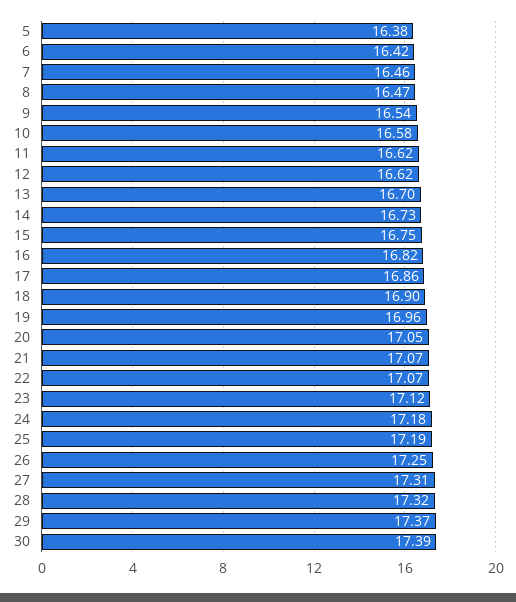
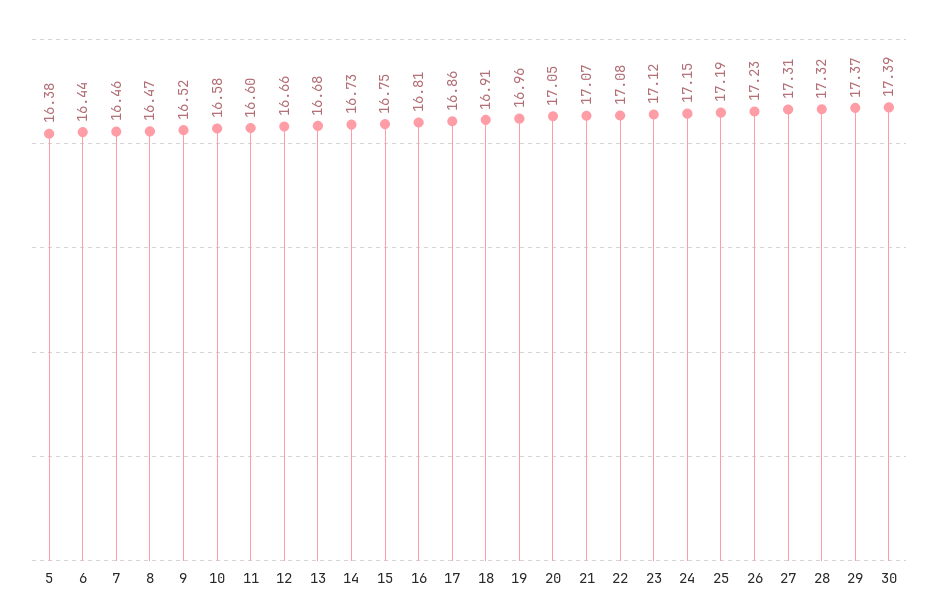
  {
    "5": 16.38,
-   "6": 16.42,
+   "6": 16.44,
    "7": 16.46,
    "8": 16.47,
-   "9": 16.54,
+   "9": 16.52,
    "10": 16.58,
-   "11": 16.62,
+   "11": 16.6,
-   "12": 16.62,
+   "12": 16.66,
-   "13": 16.7,
+   "13": 16.68,
    "14": 16.73,
    "15": 16.75,
-   "16": 16.82,
+   "16": 16.81,
    "17": 16.86,
-   "18": 16.9,
+   "18": 16.91,
    "19": 16.96,
    "20": 17.05,
    "21": 17.07,
-   "22": 17.07,
+   "22": 17.08,
    "23": 17.12,
-   "24": 17.18,
+   "24": 17.15,
    "25": 17.19,
-   "26": 17.25,
+   "26": 17.23,
    "27": 17.31,
    "28": 17.32,
    "29": 17.37,
    "30": 17.39
  }

